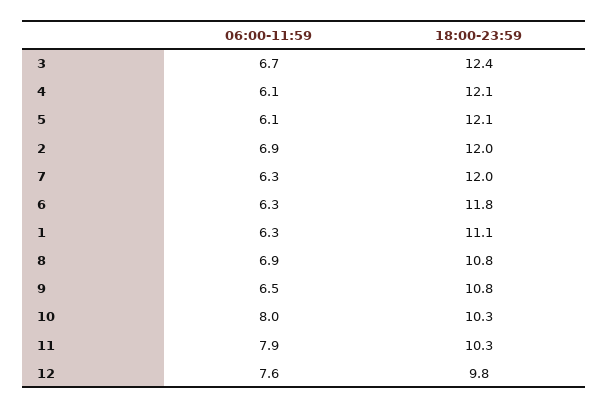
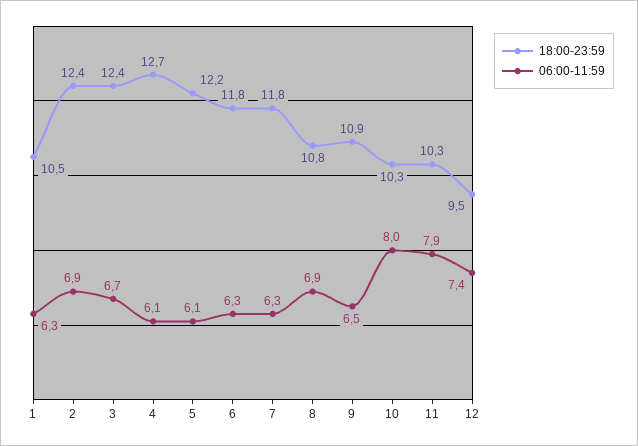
  {
    "06:00-11:59": {
      "3": 6.7,
      "4": 6.1,
      "5": 6.1,
      "2": 6.9,
      "7": 6.3,
      "6": 6.3,
      "1": 6.3,
      "8": 6.9,
      "9": 6.5,
      "10": 8,
      "11": 7.9,
-     "12": 7.6
+     "12": 7.4
    },
    "18:00-23:59": {
      "3": 12.4,
-     "4": 12.1,
+     "4": 12.7,
-     "5": 12.1,
+     "5": 12.2,
-     "2": 12,
+     "2": 12.4,
-     "7": 12,
+     "7": 11.8,
      "6": 11.8,
-     "1": 11.1,
+     "1": 10.5,
      "8": 10.8,
-     "9": 10.8,
+     "9": 10.9,
      "10": 10.3,
      "11": 10.3,
-     "12": 9.8
+     "12": 9.5
    }
  }

